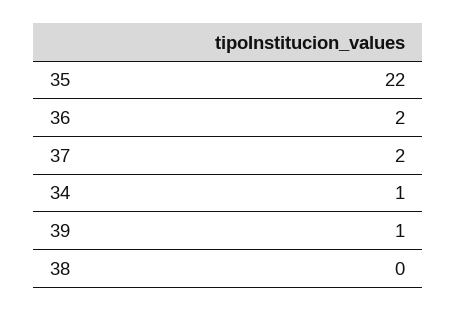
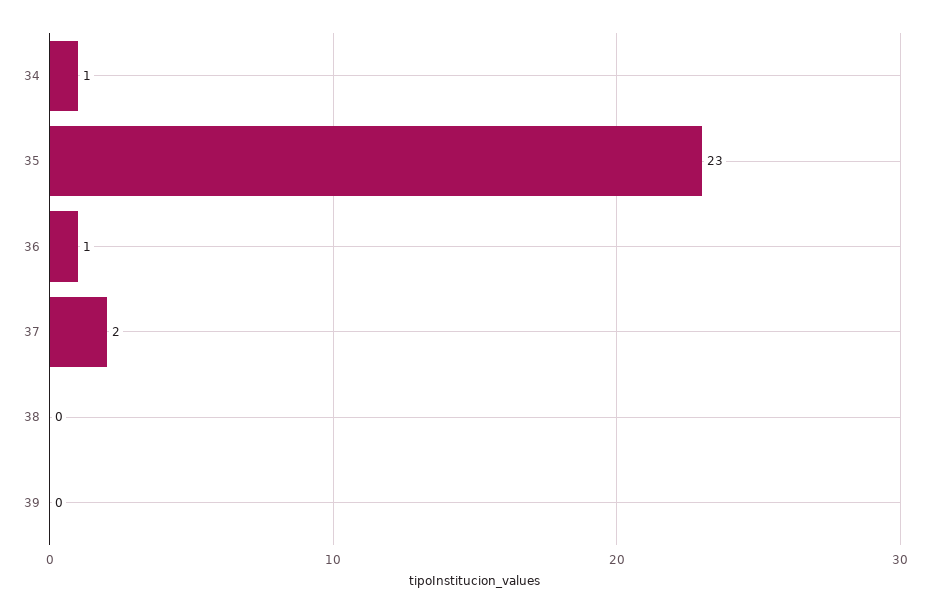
  {
-   "35": 22,
+   "35": 23,
-   "36": 2,
+   "36": 1,
    "37": 2,
    "34": 1,
-   "39": 1,
+   "39": 0,
    "38": 0
  }

